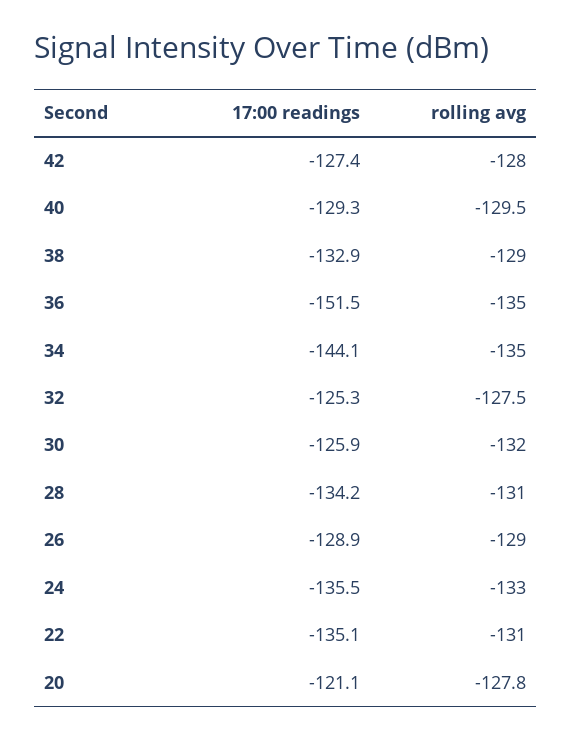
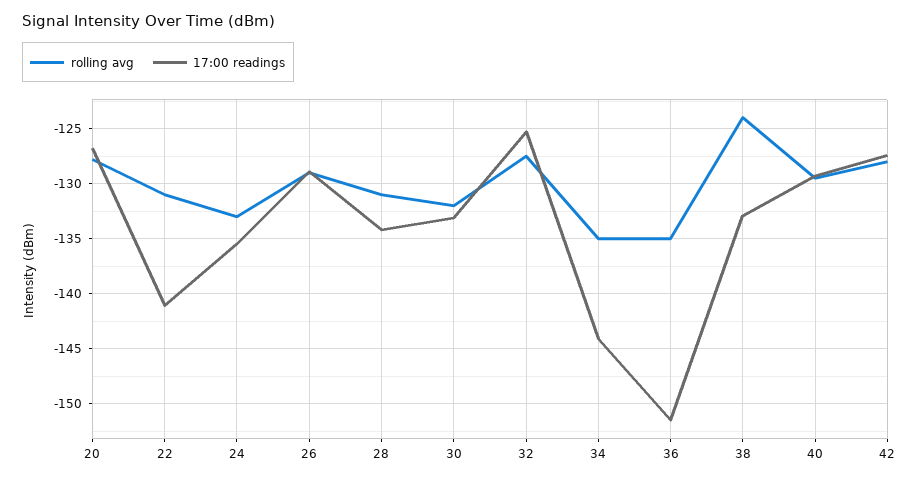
  {
    "17:00 readings": {
      "42": -127.4,
      "40": -129.3,
      "38": -132.9,
      "36": -151.5,
      "34": -144.1,
      "32": -125.3,
-     "30": -125.9,
+     "30": -133,
      "28": -134.2,
      "26": -128.9,
      "24": -135.5,
-     "22": -135.1,
+     "22": -141,
-     "20": -121.1
+     "20": -127
    },
    "rolling avg": {
      "42": -128,
      "40": -129.5,
-     "38": -129,
+     "38": -124,
      "36": -135,
      "34": -135,
      "32": -127.5,
      "30": -132,
      "28": -131,
      "26": -129,
      "24": -133,
      "22": -131,
      "20": -127.8
    }
  }

